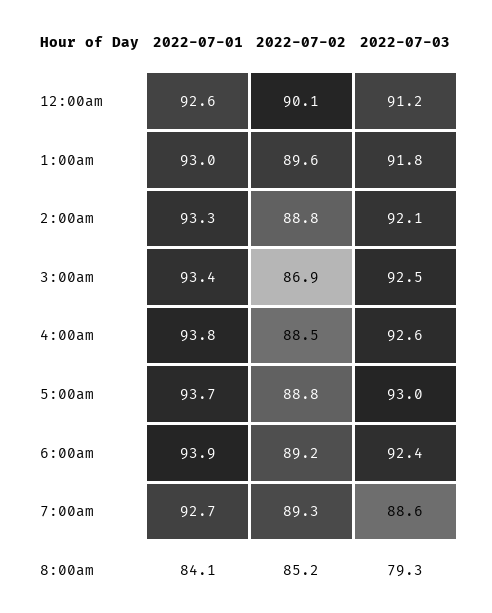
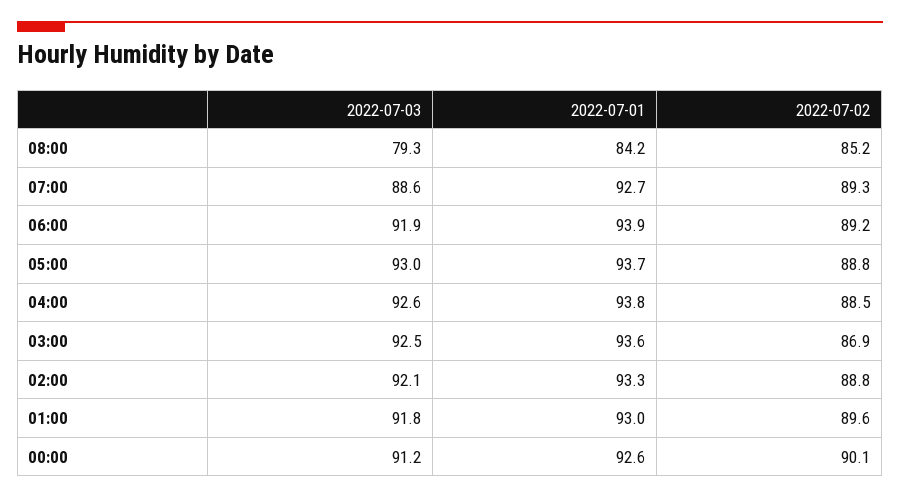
  {
    "2022-07-01": {
      "12:00am": 92.6,
      "1:00am": 93,
      "2:00am": 93.3,
-     "3:00am": 93.4,
+     "3:00am": 93.6,
      "4:00am": 93.8,
      "5:00am": 93.7,
      "6:00am": 93.9,
      "7:00am": 92.7,
-     "8:00am": 84.1
+     "8:00am": 84.2
    },
    "2022-07-02": {
      "12:00am": 90.1,
      "1:00am": 89.6,
      "2:00am": 88.8,
      "3:00am": 86.9,
      "4:00am": 88.5,
      "5:00am": 88.8,
      "6:00am": 89.2,
      "7:00am": 89.3,
      "8:00am": 85.2
    },
    "2022-07-03": {
      "12:00am": 91.2,
      "1:00am": 91.8,
      "2:00am": 92.1,
      "3:00am": 92.5,
      "4:00am": 92.6,
      "5:00am": 93,
-     "6:00am": 92.4,
+     "6:00am": 91.9,
      "7:00am": 88.6,
      "8:00am": 79.3
    }
  }

